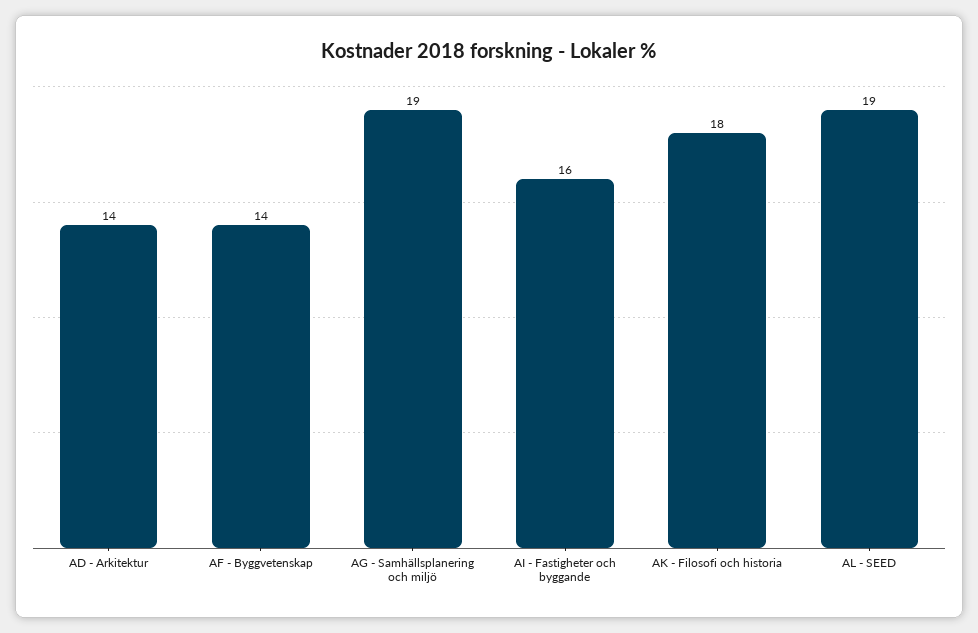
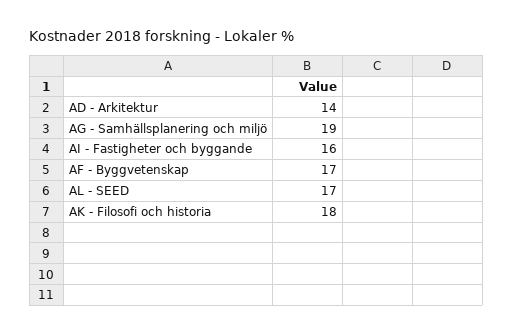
  {
    "AD - Arkitektur": 14,
-   "AF - Byggvetenskap": 14,
+   "AF - Byggvetenskap": 17,
    "AG - Samhällsplanering och miljö": 19,
    "AI - Fastigheter och byggande": 16,
    "AK - Filosofi och historia": 18,
-   "AL - SEED": 19
+   "AL - SEED": 17
  }

